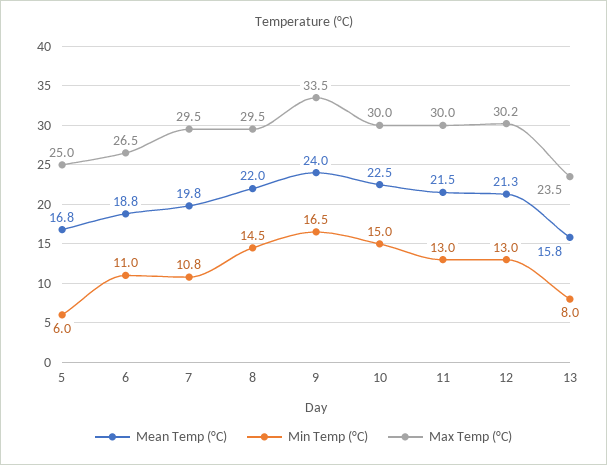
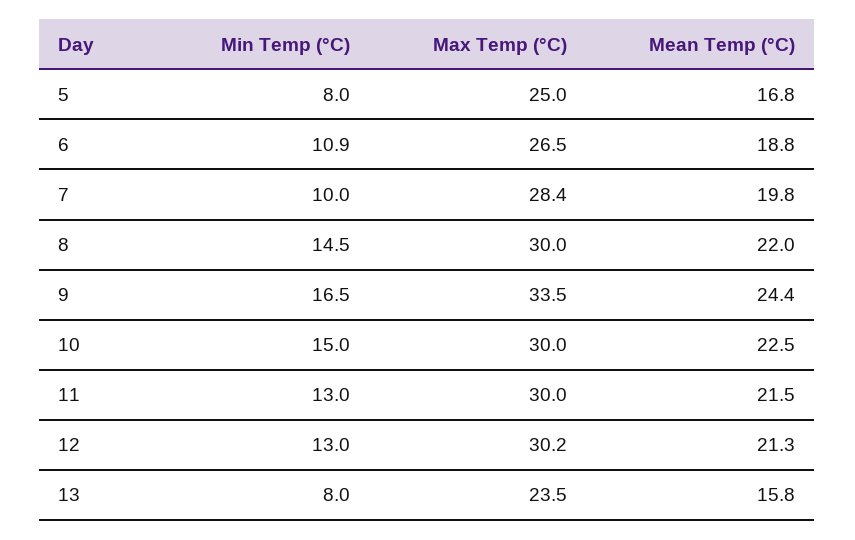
  {
    "Mean Temp (°C)": {
      "5": 16.8,
      "6": 18.8,
      "7": 19.8,
      "8": 22,
-     "9": 24,
+     "9": 24.4,
      "10": 22.5,
      "11": 21.5,
      "12": 21.3,
      "13": 15.8
    },
    "Min Temp (°C)": {
-     "5": 6,
+     "5": 8,
-     "6": 11,
+     "6": 10.9,
-     "7": 10.8,
+     "7": 10,
      "8": 14.5,
      "9": 16.5,
      "10": 15,
      "11": 13,
      "12": 13,
      "13": 8
    },
    "Max Temp (°C)": {
      "5": 25,
      "6": 26.5,
-     "7": 29.5,
+     "7": 28.4,
-     "8": 29.5,
+     "8": 30,
      "9": 33.5,
      "10": 30,
      "11": 30,
      "12": 30.2,
      "13": 23.5
    }
  }

